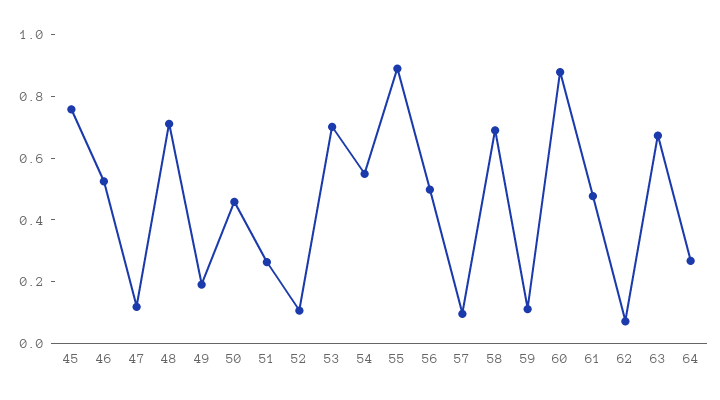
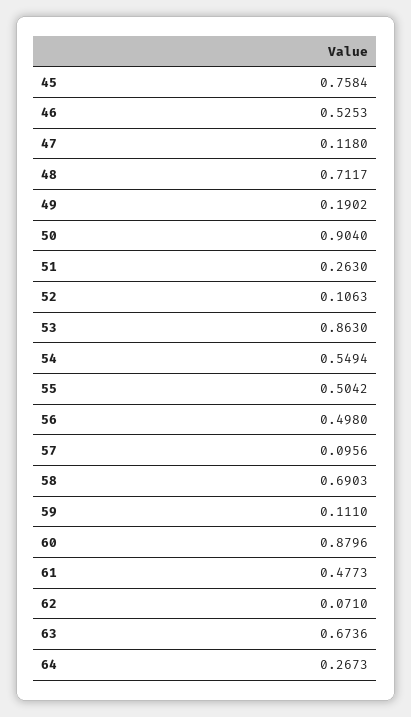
  {
    "45": 0.7584,
    "46": 0.5253,
    "47": 0.118,
    "48": 0.7117,
    "49": 0.1902,
-   "50": 0.45,
+   "50": 0.904,
    "51": 0.263,
    "52": 0.1063,
-   "53": 0.7,
+   "53": 0.863,
    "54": 0.5494,
-   "55": 0.9,
+   "55": 0.5042,
    "56": 0.498,
    "57": 0.0956,
    "58": 0.6903,
    "59": 0.111,
    "60": 0.8796,
    "61": 0.4773,
    "62": 0.071,
    "63": 0.6736,
    "64": 0.2673
  }

